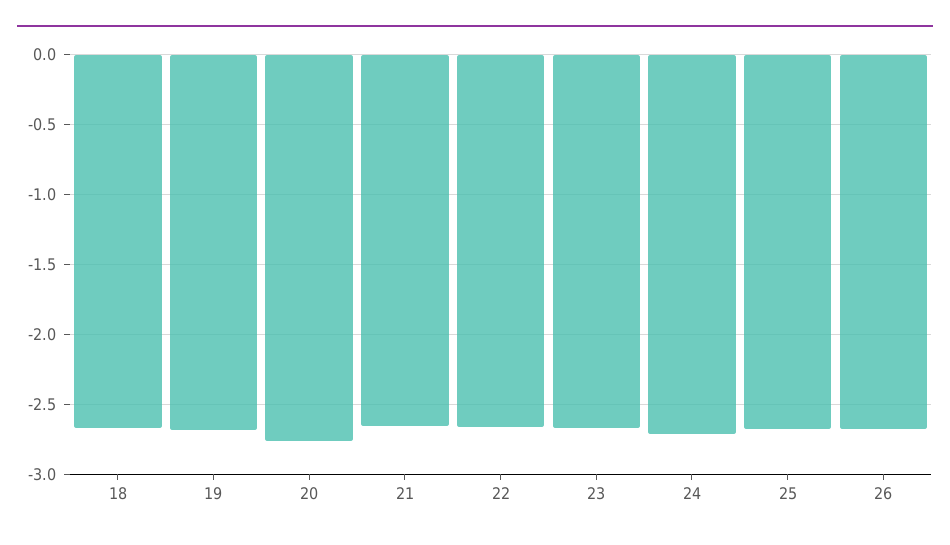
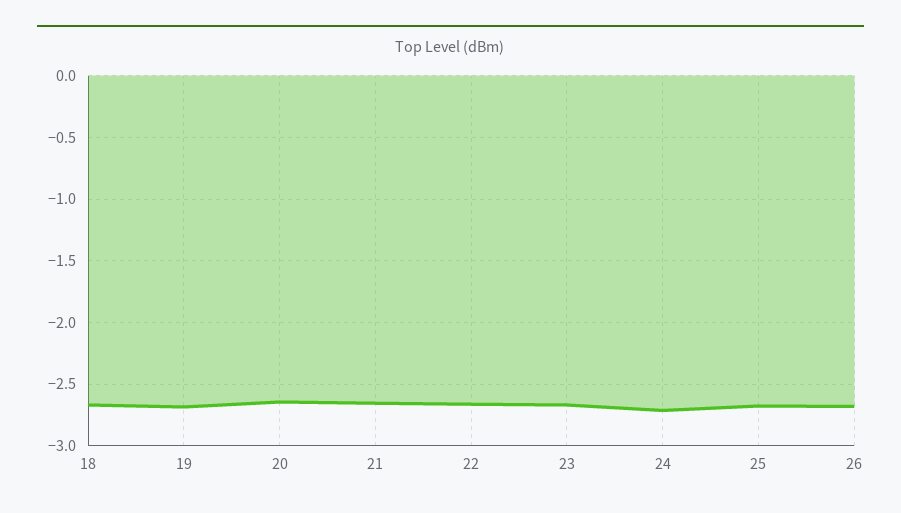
  {
    "18": -2.65,
    "19": -2.7,
-   "20": -2.75,
+   "20": -2.65,
    "21": -2.65,
    "22": -2.65,
    "23": -2.65,
    "24": -2.7,
    "25": -2.7,
    "26": -2.7
  }

